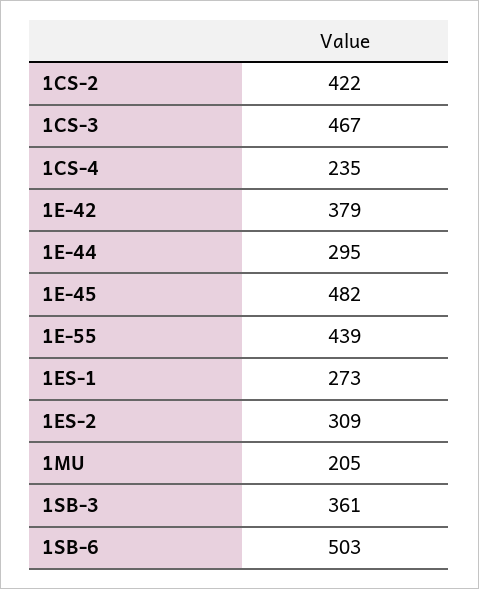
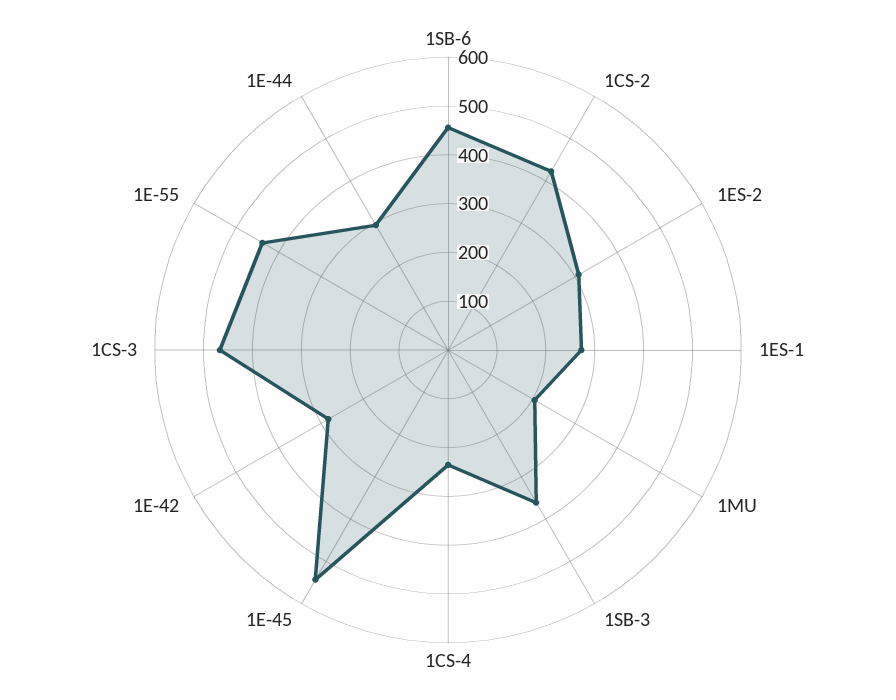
  {
    "1CS-2": 422,
    "1CS-3": 467,
    "1CS-4": 235,
-   "1E-42": 379,
+   "1E-42": 280,
    "1E-44": 295,
-   "1E-45": 482,
+   "1E-45": 540,
    "1E-55": 439,
    "1ES-1": 273,
    "1ES-2": 309,
    "1MU": 205,
    "1SB-3": 361,
-   "1SB-6": 503
+   "1SB-6": 460
  }

